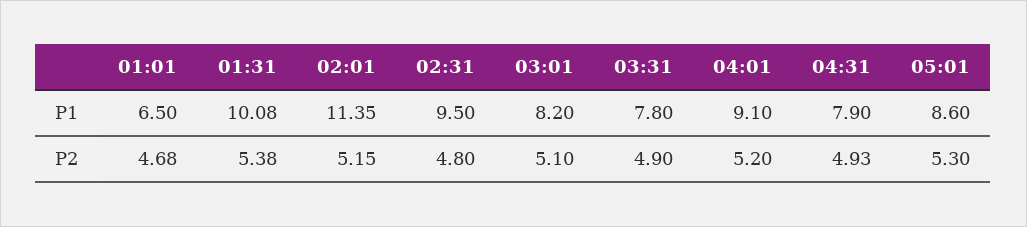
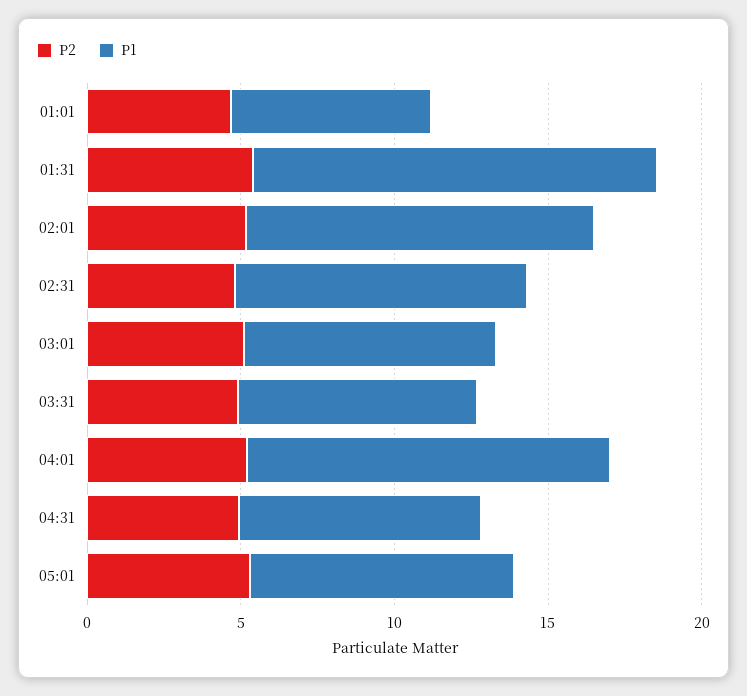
  {
    "P1": {
      "01:01": 6.5,
-     "01:31": 10.08,
+     "01:31": 13,
      "02:01": 11.35,
      "02:31": 9.5,
      "03:01": 8.2,
      "03:31": 7.8,
-     "04:01": 9.1,
+     "04:01": 12,
      "04:31": 7.9,
      "05:01": 8.6
    },
    "P2": {
      "01:01": 4.68,
      "01:31": 5.38,
      "02:01": 5.15,
      "02:31": 4.8,
      "03:01": 5.1,
      "03:31": 4.9,
      "04:01": 5.2,
      "04:31": 4.93,
      "05:01": 5.3
    }
  }

